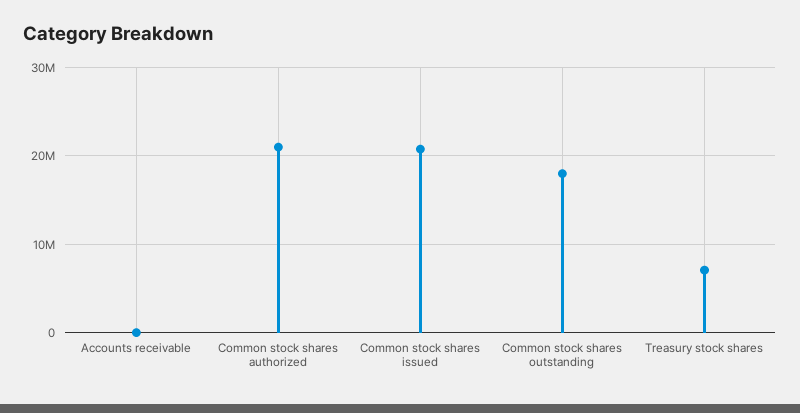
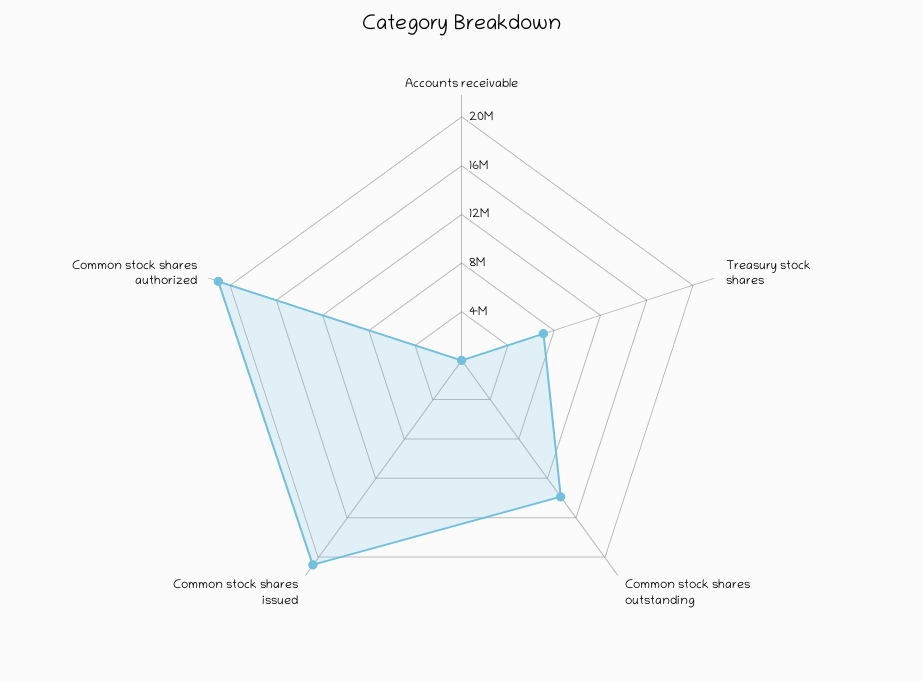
  {
    "Accounts receivable": 0,
    "Common stock shares authorized": 21000000,
    "Common stock shares issued": 21000000,
-   "Common stock shares outstanding": 18000000,
+   "Common stock shares outstanding": 14000000,
    "Treasury stock shares": 7000000
  }

